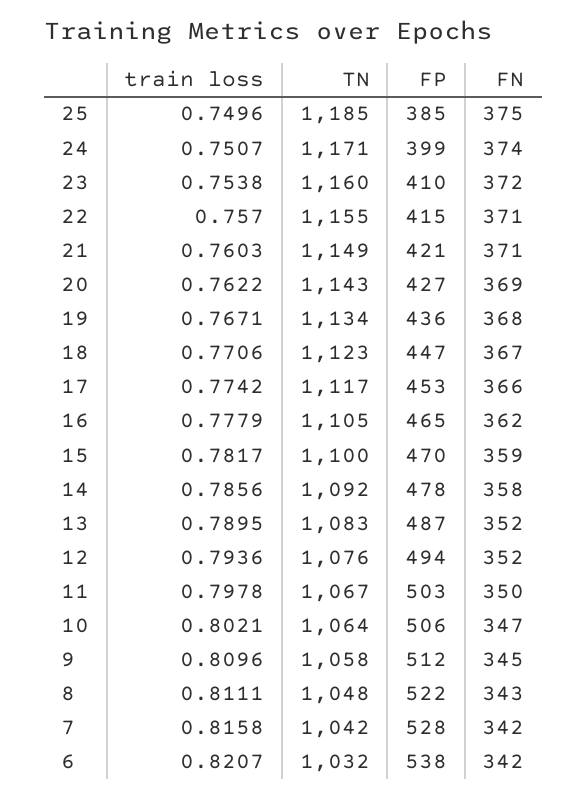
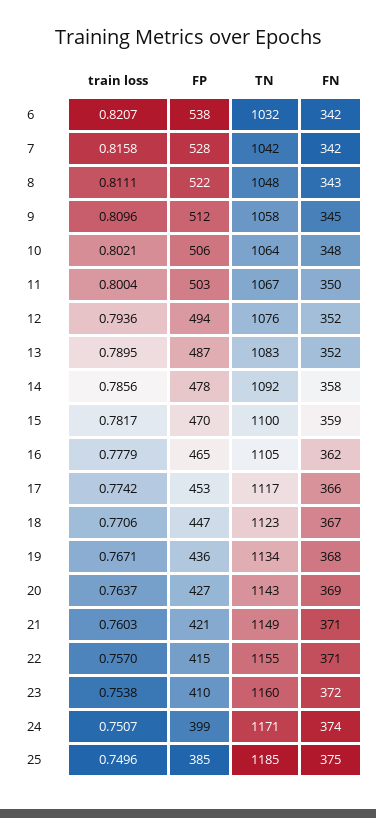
  {
    "train loss": {
      "25": 0.7496,
      "24": 0.7507,
      "23": 0.7538,
      "22": 0.757,
      "21": 0.7603,
-     "20": 0.7622,
+     "20": 0.7637,
      "19": 0.7671,
      "18": 0.7706,
      "17": 0.7742,
      "16": 0.7779,
      "15": 0.7817,
      "14": 0.7856,
      "13": 0.7895,
      "12": 0.7936,
-     "11": 0.7978,
+     "11": 0.8004,
      "10": 0.8021,
      "9": 0.8096,
      "8": 0.8111,
      "7": 0.8158,
      "6": 0.8207
    },
    "TN": {
      "25": 1185,
      "24": 1171,
      "23": 1160,
      "22": 1155,
      "21": 1149,
      "20": 1143,
      "19": 1134,
      "18": 1123,
      "17": 1117,
      "16": 1105,
      "15": 1100,
      "14": 1092,
      "13": 1083,
      "12": 1076,
      "11": 1067,
      "10": 1064,
      "9": 1058,
      "8": 1048,
      "7": 1042,
      "6": 1032
    },
    "FP": {
      "25": 385,
      "24": 399,
      "23": 410,
      "22": 415,
      "21": 421,
      "20": 427,
      "19": 436,
      "18": 447,
      "17": 453,
      "16": 465,
      "15": 470,
      "14": 478,
      "13": 487,
      "12": 494,
      "11": 503,
      "10": 506,
      "9": 512,
      "8": 522,
      "7": 528,
      "6": 538
    },
    "FN": {
      "25": 375,
      "24": 374,
      "23": 372,
      "22": 371,
      "21": 371,
      "20": 369,
      "19": 368,
      "18": 367,
      "17": 366,
      "16": 362,
      "15": 359,
      "14": 358,
      "13": 352,
      "12": 352,
      "11": 350,
-     "10": 347,
+     "10": 348,
      "9": 345,
      "8": 343,
      "7": 342,
      "6": 342
    }
  }

